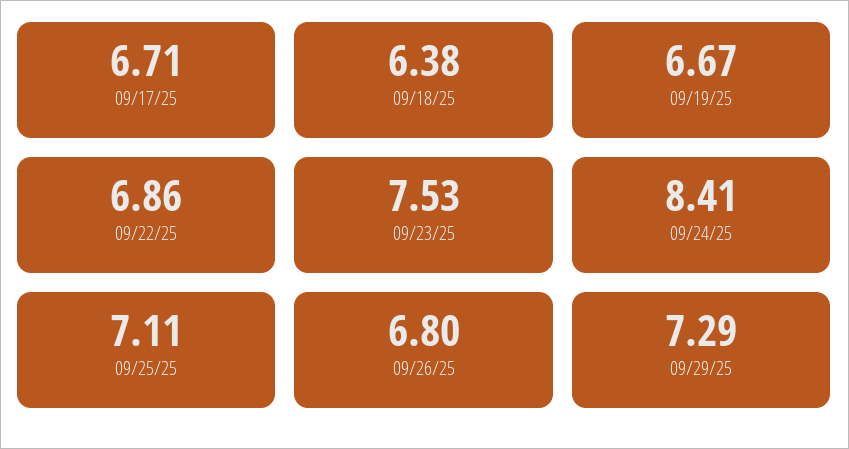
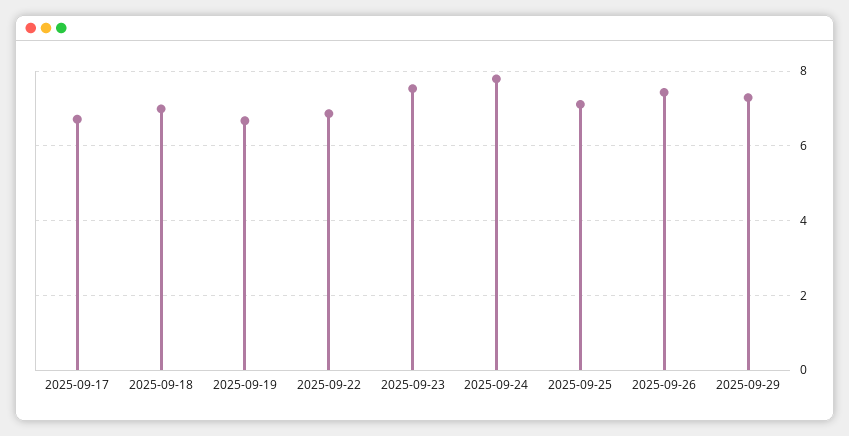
  {
    "09/17/25": 6.71,
-   "09/18/25": 6.38,
+   "09/18/25": 7,
    "09/19/25": 6.67,
    "09/22/25": 6.86,
    "09/23/25": 7.53,
-   "09/24/25": 8.41,
+   "09/24/25": 7.8,
    "09/25/25": 7.11,
-   "09/26/25": 6.8,
+   "09/26/25": 7.4,
    "09/29/25": 7.29
  }

